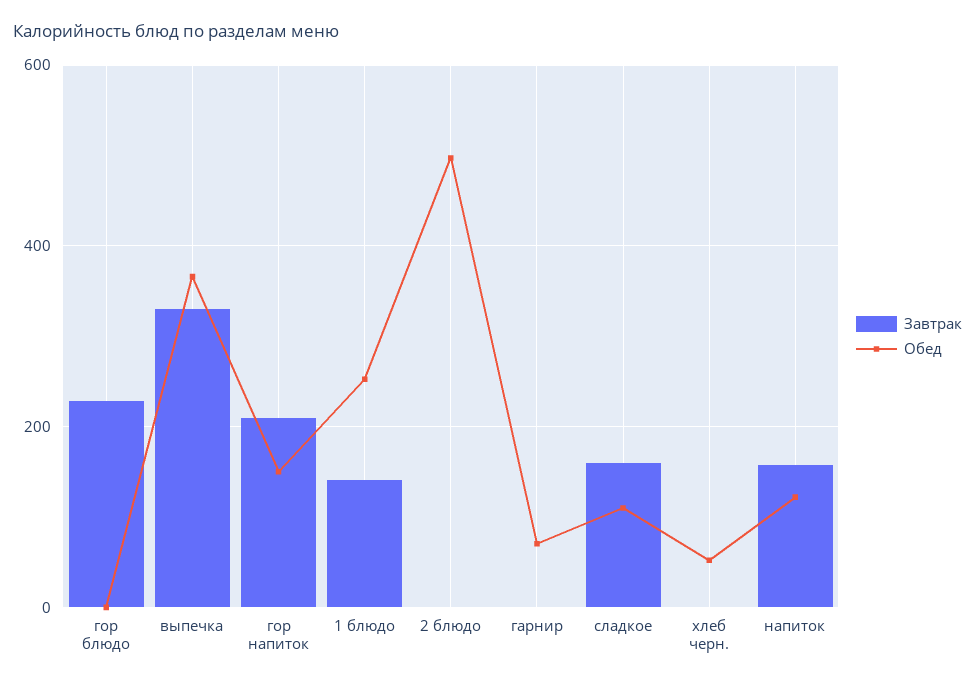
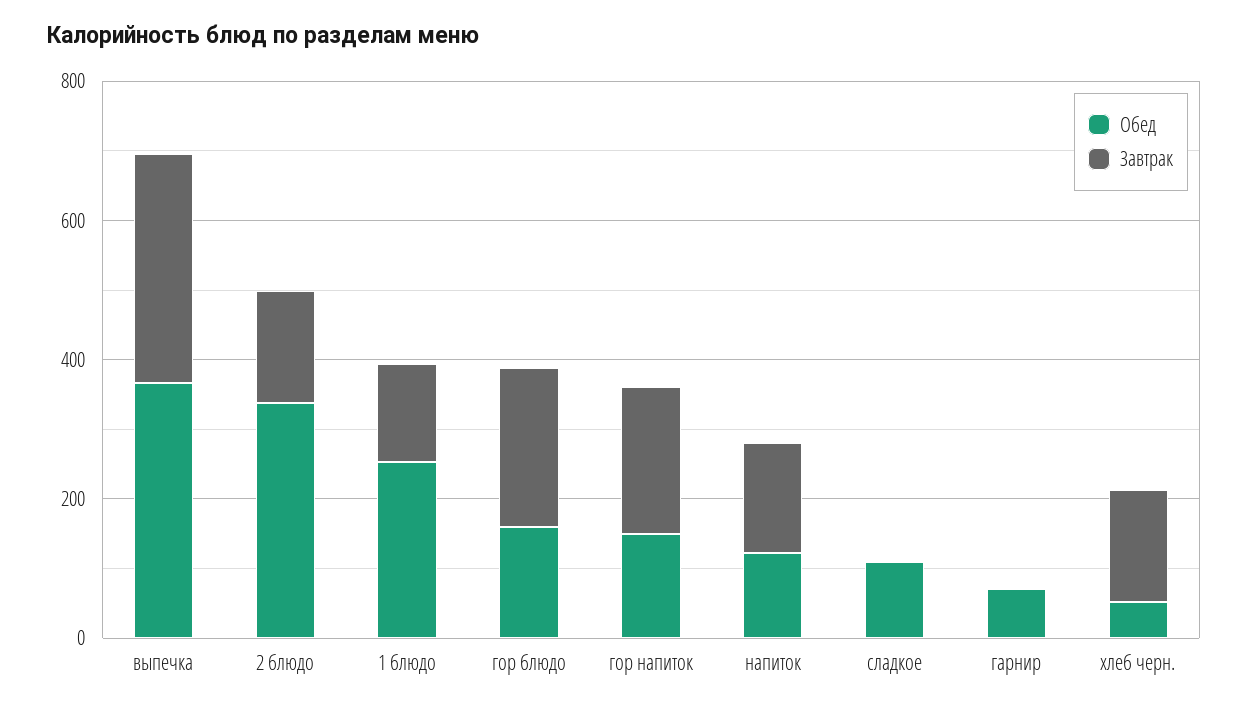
  {
    "Завтрак": {
      "гор блюдо": 220,
      "выпечка": 340,
      "гор напиток": 220,
      "1 блюдо": 140,
-     "2 блюдо": 0,
+     "2 блюдо": 150,
      "гарнир": 0,
-     "сладкое": 160,
+     "сладкое": 0,
-     "хлеб черн.": 0,
+     "хлеб черн.": 150,
      "напиток": 160
    },
    "Обед": {
-     "гор блюдо": 0,
+     "гор блюдо": 150,
      "выпечка": 360,
      "гор напиток": 160,
      "1 блюдо": 260,
-     "2 блюдо": 500,
+     "2 блюдо": 350,
      "гарнир": 80,
      "сладкое": 120,
      "хлеб черн.": 60,
      "напиток": 120
    }
  }

